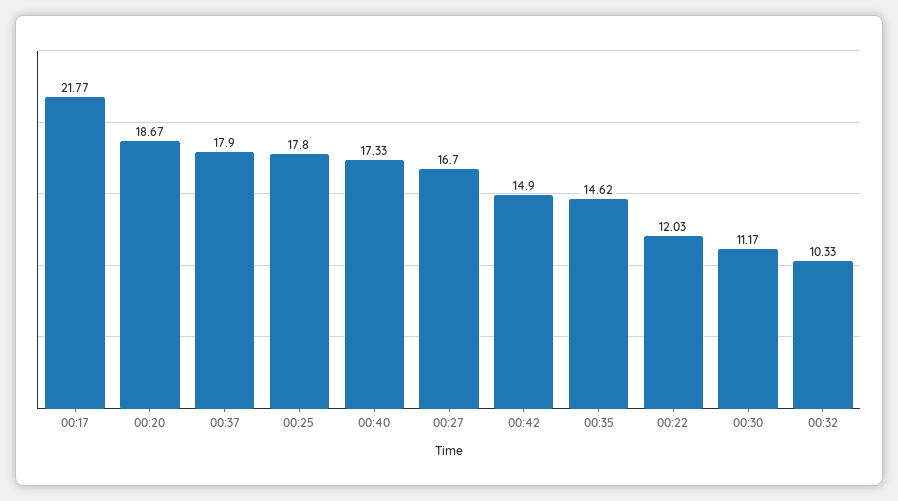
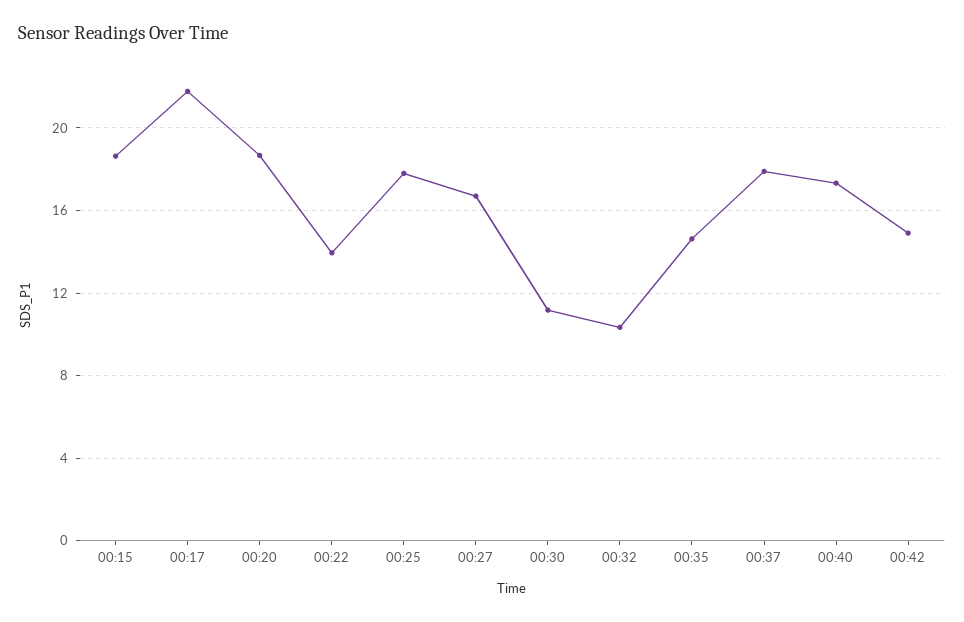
  {
    "00:17": 21.77,
    "00:20": 18.67,
    "00:37": 17.9,
    "00:25": 17.8,
    "00:40": 17.33,
    "00:27": 16.7,
    "00:42": 14.9,
    "00:35": 14.62,
-   "00:22": 12.03,
+   "00:22": 14,
    "00:30": 11.17,
-   "00:32": 10.33
+   "00:32": 10.33,
+   "00:15": 18.5
  }

